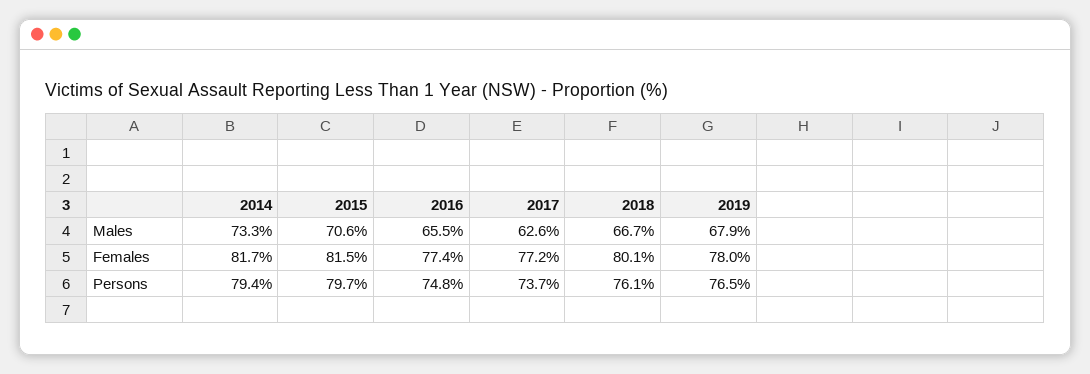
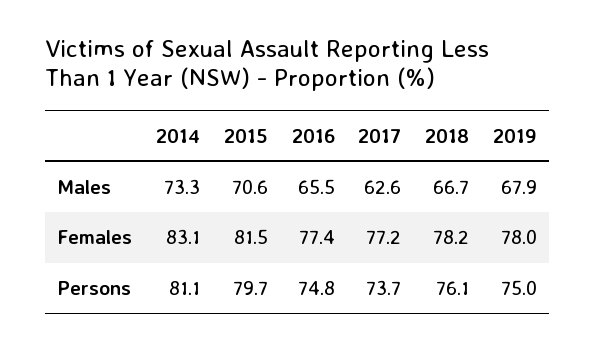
  {
    "2014": {
      "Males": 73.3,
-     "Females": 81.7,
+     "Females": 83.1,
-     "Persons": 79.4
+     "Persons": 81.1
    },
    "2015": {
      "Males": 70.6,
      "Females": 81.5,
      "Persons": 79.7
    },
    "2016": {
      "Males": 65.5,
      "Females": 77.4,
      "Persons": 74.8
    },
    "2017": {
      "Males": 62.6,
      "Females": 77.2,
      "Persons": 73.7
    },
    "2018": {
      "Males": 66.7,
-     "Females": 80.1,
+     "Females": 78.2,
      "Persons": 76.1
    },
    "2019": {
      "Males": 67.9,
      "Females": 78,
-     "Persons": 76.5
+     "Persons": 75
    }
  }

